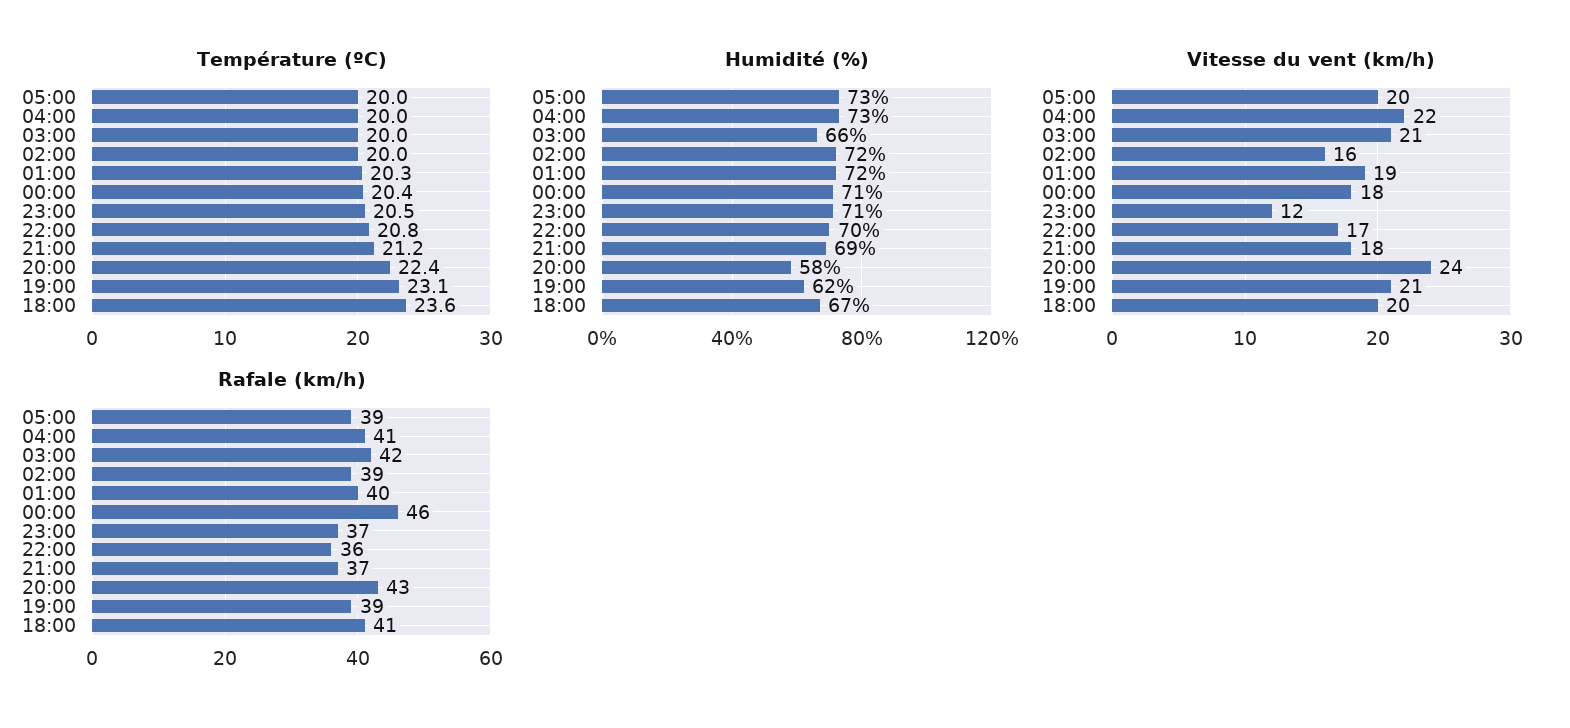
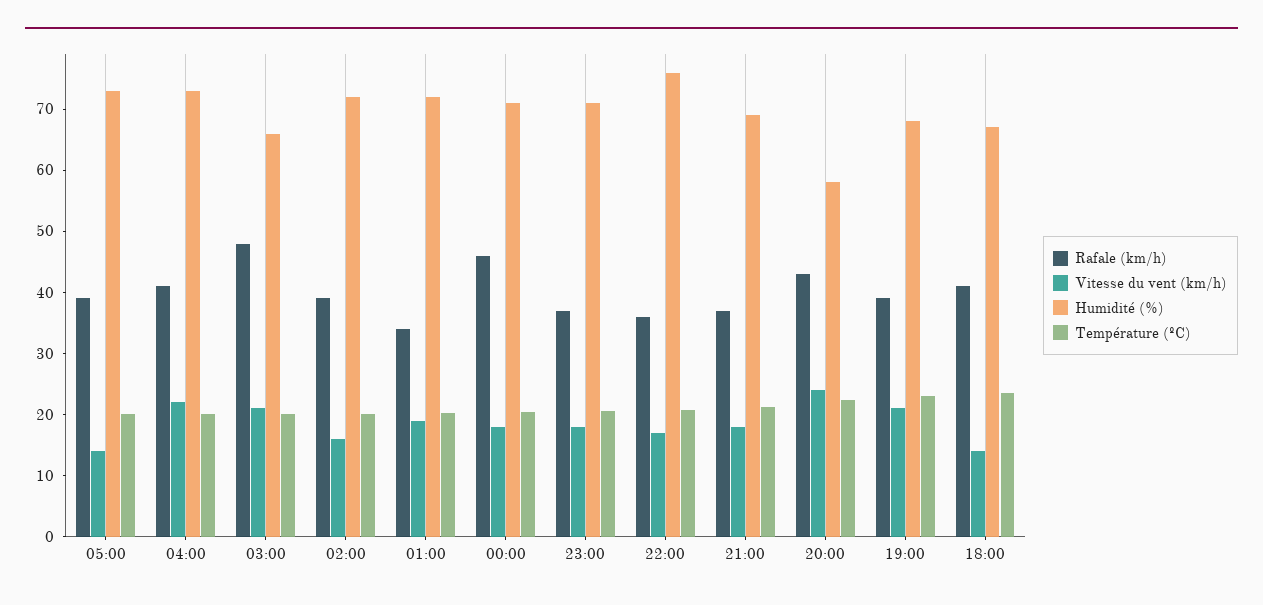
  {
    "Température (ºC)": {
      "05:00": 20,
      "04:00": 20,
      "03:00": 20,
      "02:00": 20,
      "01:00": 20.3,
      "00:00": 20.4,
      "23:00": 20.5,
      "22:00": 20.8,
      "21:00": 21.2,
      "20:00": 22.4,
      "19:00": 23.1,
      "18:00": 23.6
    },
    "Humidité (%)": {
      "05:00": 73,
      "04:00": 73,
      "03:00": 66,
      "02:00": 72,
      "01:00": 72,
      "00:00": 71,
      "23:00": 71,
-     "22:00": 70,
+     "22:00": 76,
      "21:00": 69,
      "20:00": 58,
-     "19:00": 62,
+     "19:00": 68,
      "18:00": 67
    },
    "Vitesse du vent (km/h)": {
-     "05:00": 20,
+     "05:00": 14,
      "04:00": 22,
      "03:00": 21,
      "02:00": 16,
      "01:00": 19,
      "00:00": 18,
-     "23:00": 12,
+     "23:00": 18,
      "22:00": 17,
      "21:00": 18,
      "20:00": 24,
      "19:00": 21,
-     "18:00": 20
+     "18:00": 14
    },
    "Rafale (km/h)": {
      "05:00": 39,
      "04:00": 41,
-     "03:00": 42,
+     "03:00": 48,
      "02:00": 39,
-     "01:00": 40,
+     "01:00": 34,
      "00:00": 46,
      "23:00": 37,
      "22:00": 36,
      "21:00": 37,
      "20:00": 43,
      "19:00": 39,
      "18:00": 41
    }
  }

